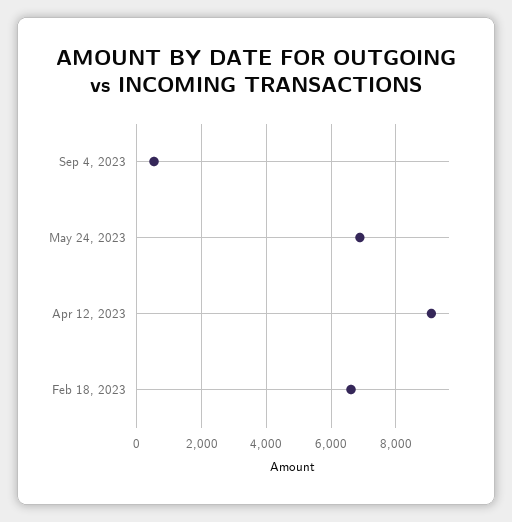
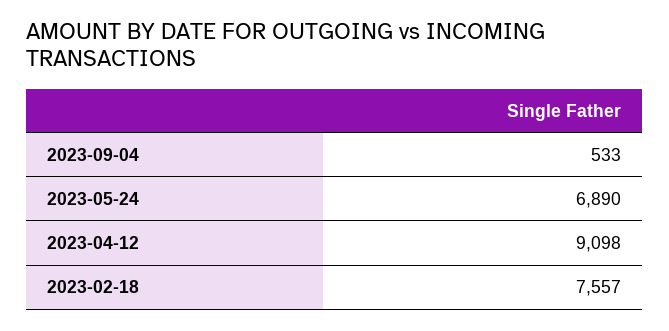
  {
    "Sep 4, 2023": 533,
    "May 24, 2023": 6890,
    "Apr 12, 2023": 9098,
-   "Feb 18, 2023": 6600
+   "Feb 18, 2023": 7557
  }

